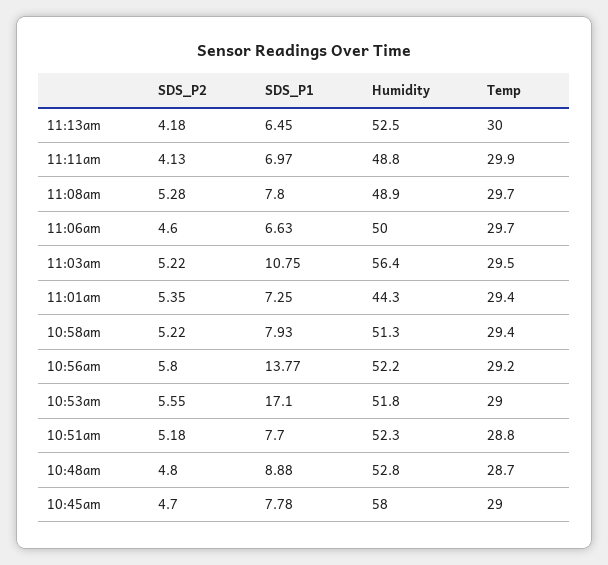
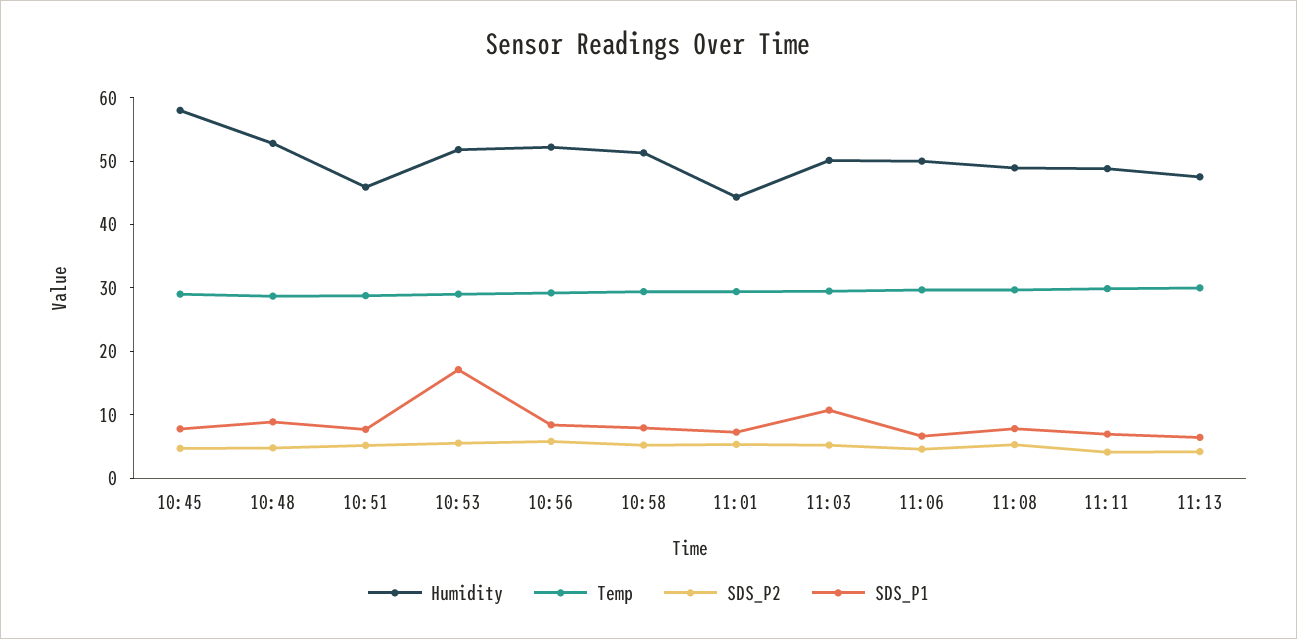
  {
    "SDS_P2": {
      "11:13am": 4.18,
      "11:11am": 4.13,
      "11:08am": 5.28,
      "11:06am": 4.6,
      "11:03am": 5.22,
      "11:01am": 5.35,
      "10:58am": 5.22,
      "10:56am": 5.8,
      "10:53am": 5.55,
      "10:51am": 5.18,
      "10:48am": 4.8,
      "10:45am": 4.7
    },
    "SDS_P1": {
      "11:13am": 6.45,
      "11:11am": 6.97,
      "11:08am": 7.8,
      "11:06am": 6.63,
      "11:03am": 10.75,
      "11:01am": 7.25,
      "10:58am": 7.93,
-     "10:56am": 13.77,
+     "10:56am": 8,
      "10:53am": 17.1,
      "10:51am": 7.7,
      "10:48am": 8.88,
      "10:45am": 7.78
    },
    "Humidity": {
-     "11:13am": 52.5,
+     "11:13am": 48,
      "11:11am": 48.8,
      "11:08am": 48.9,
      "11:06am": 50,
-     "11:03am": 56.4,
+     "11:03am": 50,
      "11:01am": 44.3,
      "10:58am": 51.3,
      "10:56am": 52.2,
      "10:53am": 51.8,
-     "10:51am": 52.3,
+     "10:51am": 46,
      "10:48am": 52.8,
      "10:45am": 58
    },
    "Temp": {
      "11:13am": 30,
      "11:11am": 29.9,
      "11:08am": 29.7,
      "11:06am": 29.7,
      "11:03am": 29.5,
      "11:01am": 29.4,
      "10:58am": 29.4,
      "10:56am": 29.2,
      "10:53am": 29,
      "10:51am": 28.8,
      "10:48am": 28.7,
      "10:45am": 29
    }
  }

